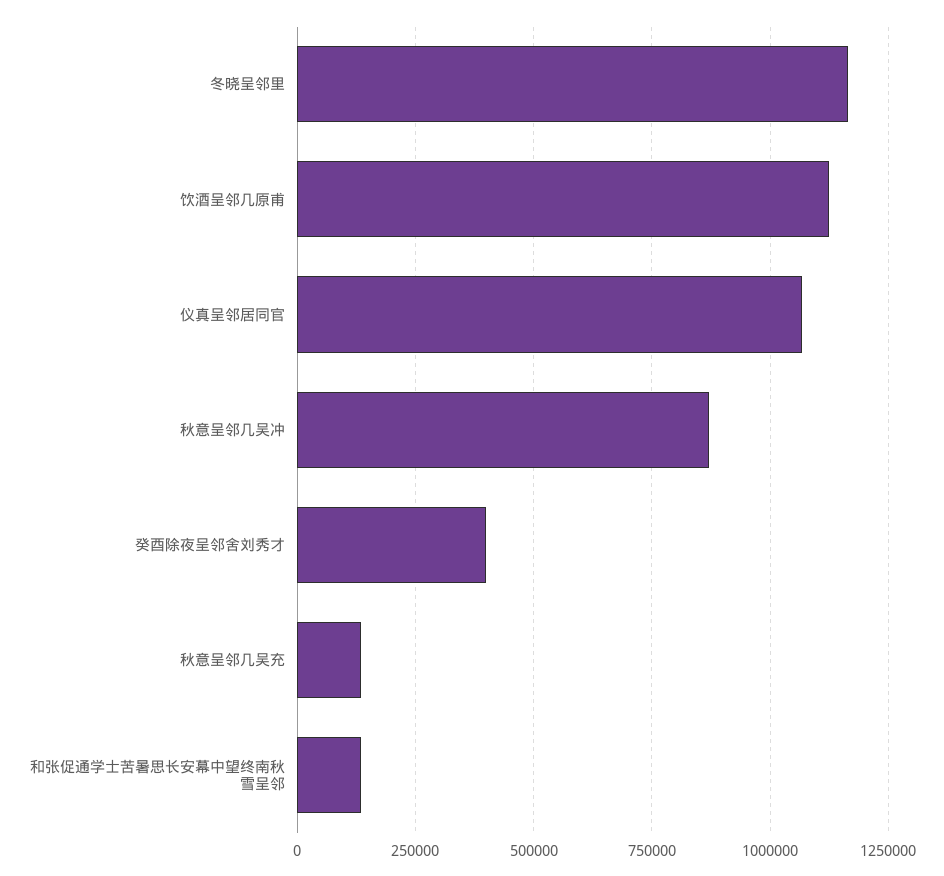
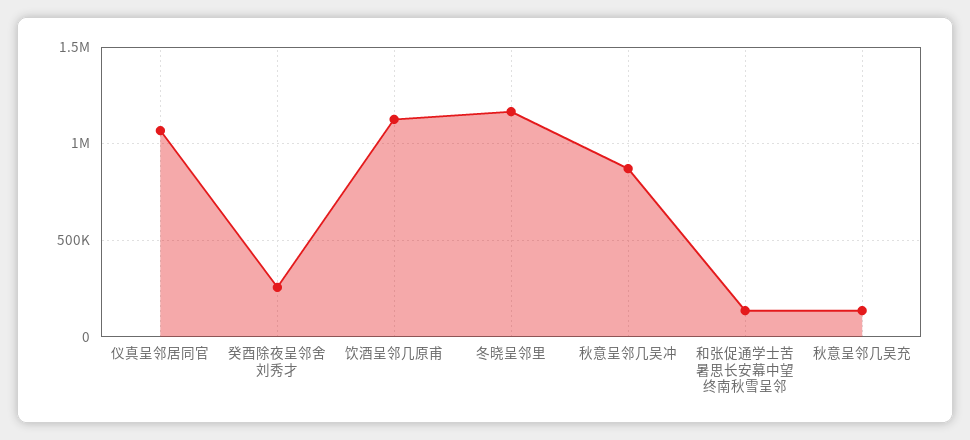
  {
    "冬晓呈邻里": 1175000,
    "饮酒呈邻几原甫": 1125000,
    "仪真呈邻居同官": 1075000,
    "秋意呈邻几吴冲": 875000,
-   "癸酉除夜呈邻舍刘秀才": 400000,
+   "癸酉除夜呈邻舍刘秀才": 250000,
    "秋意呈邻几吴充": 125000,
    "和张促通学士苦暑思长安幕中望终南秋雪呈邻": 125000
  }

